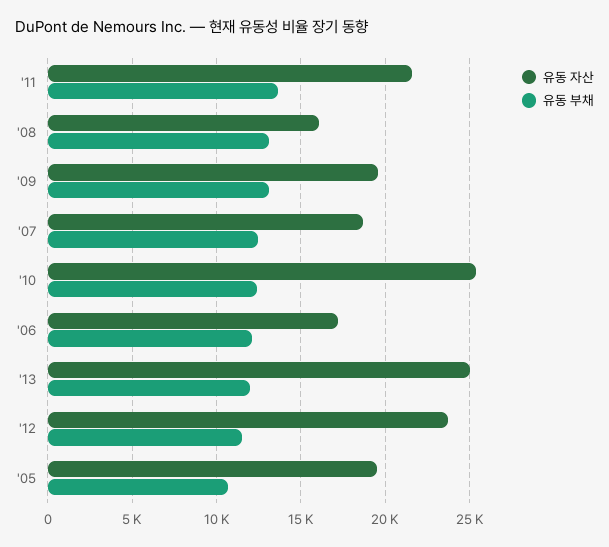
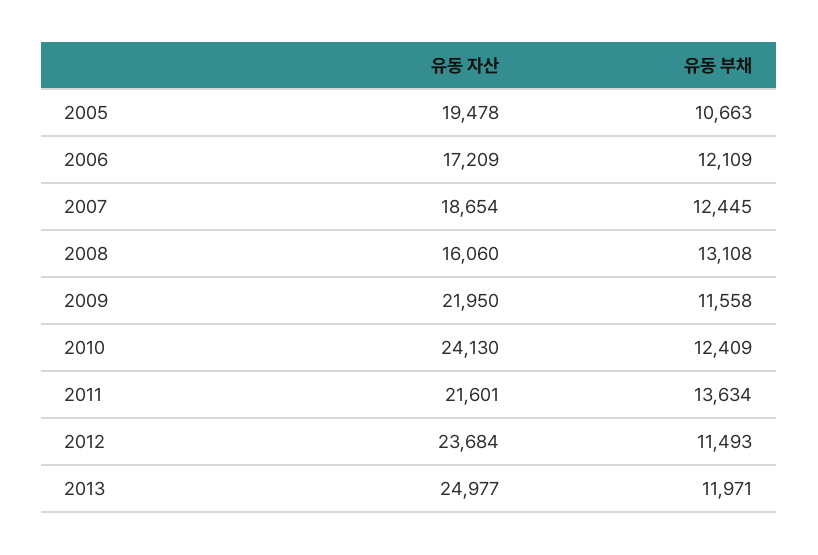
  {
    "유동 자산": {
      "'11": 21601,
      "'08": 16060,
-     "'09": 19500,
+     "'09": 21950,
      "'07": 18654,
-     "'10": 25500,
+     "'10": 24130,
      "'06": 17209,
      "'13": 24977,
      "'12": 23684,
      "'05": 19478
    },
    "유동 부채": {
      "'11": 13634,
      "'08": 13108,
-     "'09": 13000,
+     "'09": 11558,
      "'07": 12445,
      "'10": 12409,
      "'06": 12109,
      "'13": 11971,
      "'12": 11493,
      "'05": 10663
    }
  }

